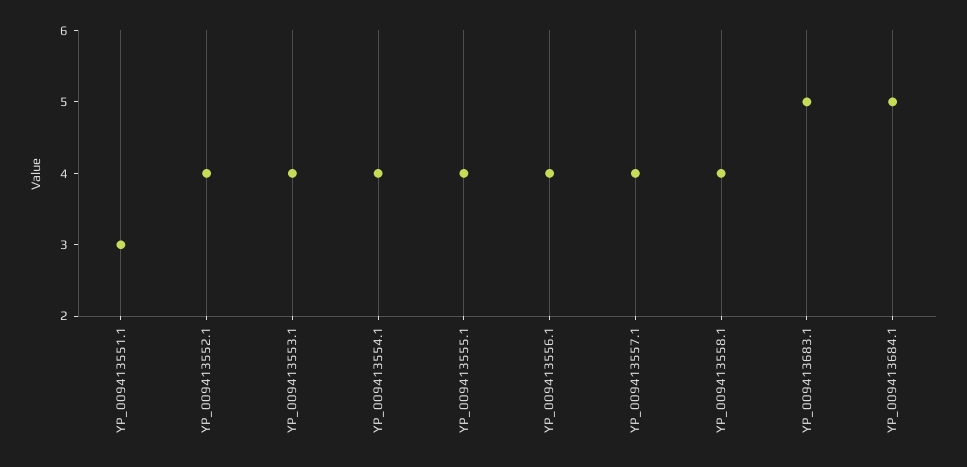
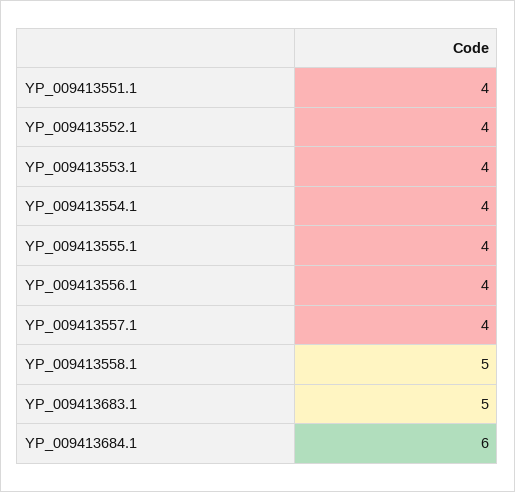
  {
-   "YP_009413551.1": 3,
+   "YP_009413551.1": 4,
    "YP_009413552.1": 4,
    "YP_009413553.1": 4,
    "YP_009413554.1": 4,
    "YP_009413555.1": 4,
    "YP_009413556.1": 4,
    "YP_009413557.1": 4,
-   "YP_009413558.1": 4,
+   "YP_009413558.1": 5,
    "YP_009413683.1": 5,
-   "YP_009413684.1": 5
+   "YP_009413684.1": 6
  }

